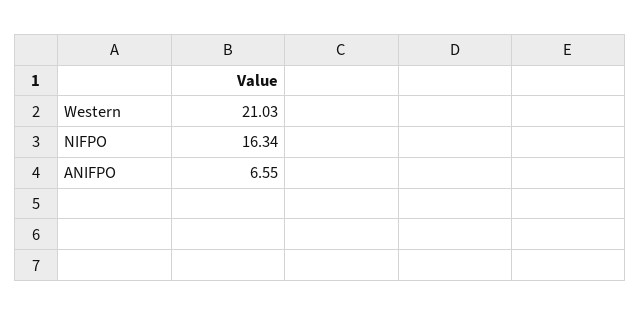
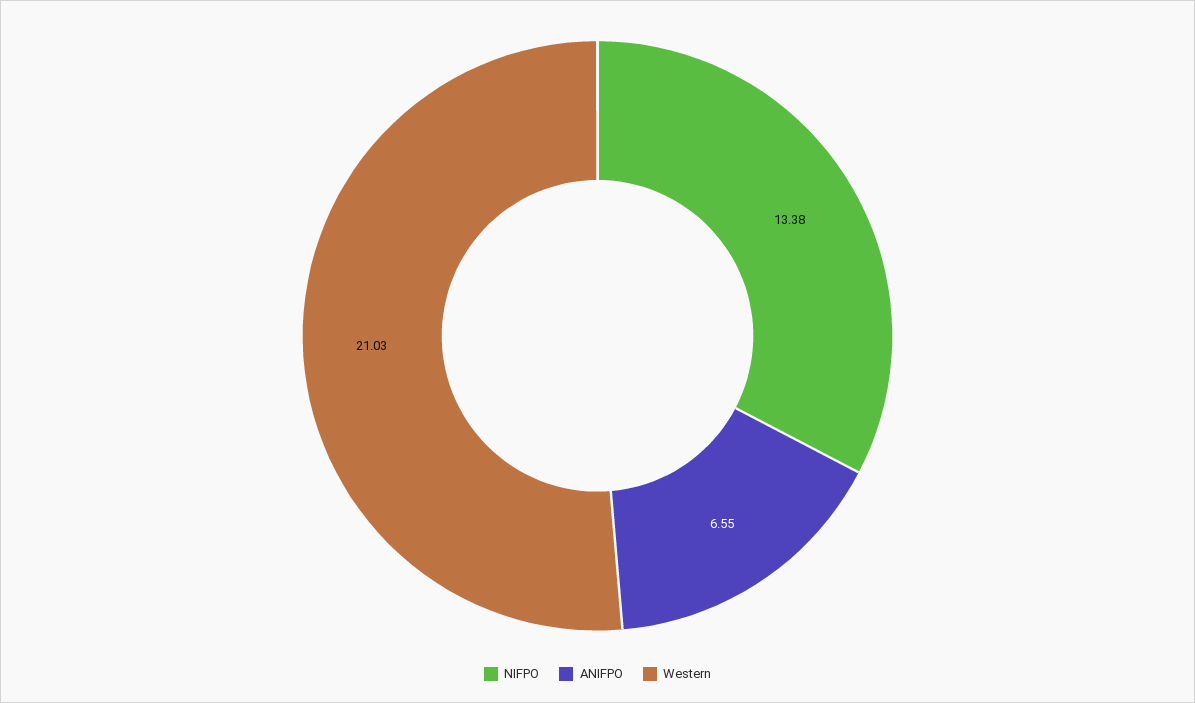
  {
    "Western": 21.03,
-   "NIFPO": 16.34,
+   "NIFPO": 13.38,
    "ANIFPO": 6.55
  }

